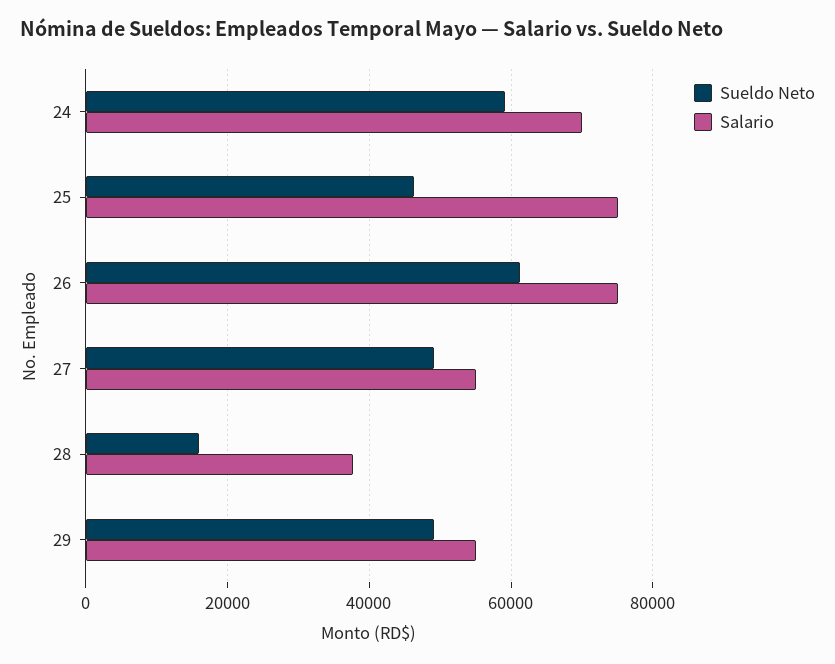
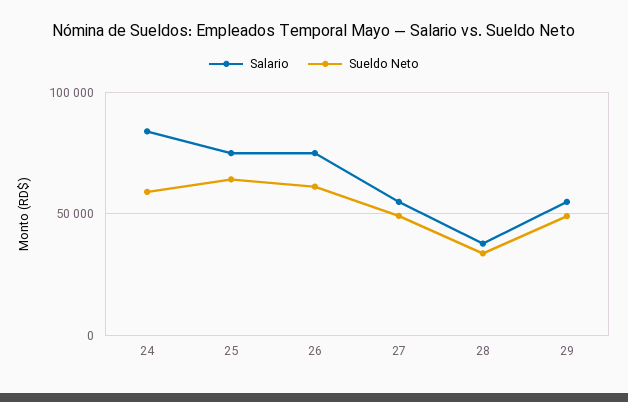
  {
    "Sueldo Neto": {
      "24": 60000,
-     "25": 46000,
+     "25": 65000,
      "26": 62000,
      "27": 50000,
-     "28": 16000,
+     "28": 35000,
      "29": 50000
    },
    "Salario": {
-     "24": 70000,
+     "24": 85000,
      "25": 76000,
      "26": 76000,
      "27": 56000,
      "28": 38000,
      "29": 56000
    }
  }

